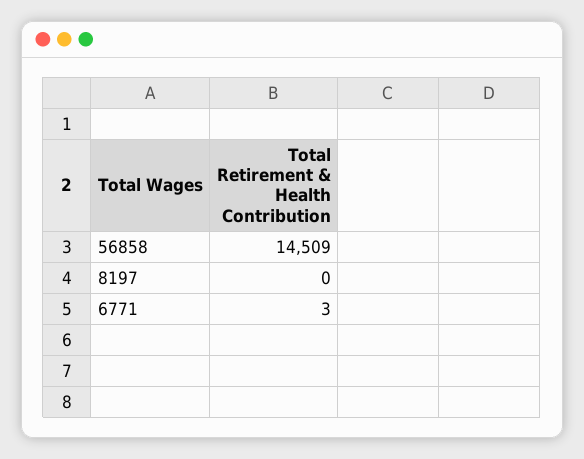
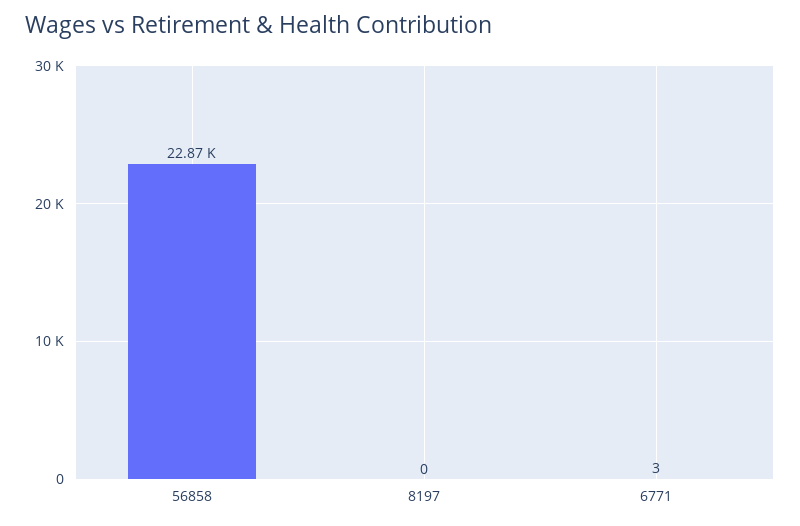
  {
-   "56858": 14509,
+   "56858": 22870,
    "8197": 0,
    "6771": 3
  }

